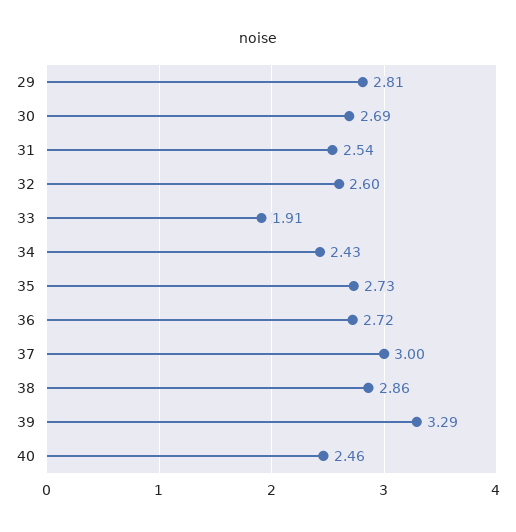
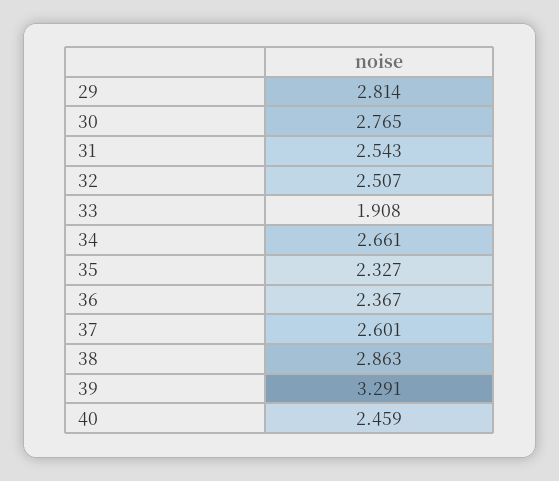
  {
    "29": 2.814,
-   "30": 2.69,
+   "30": 2.765,
    "31": 2.543,
-   "32": 2.6,
+   "32": 2.507,
    "33": 1.908,
-   "34": 2.43,
+   "34": 2.661,
-   "35": 2.73,
+   "35": 2.327,
-   "36": 2.72,
+   "36": 2.367,
-   "37": 3,
+   "37": 2.601,
    "38": 2.863,
    "39": 3.291,
    "40": 2.459
  }

